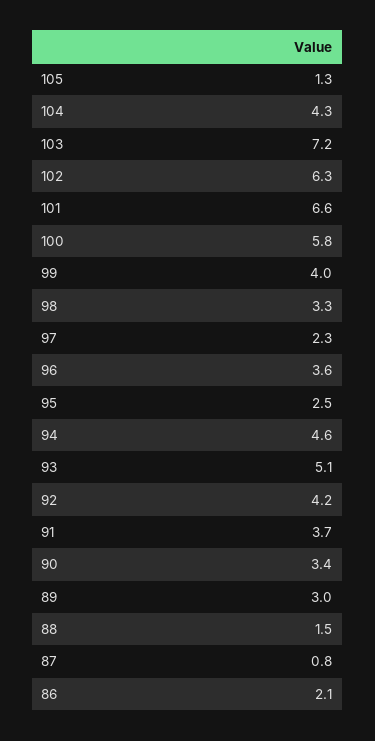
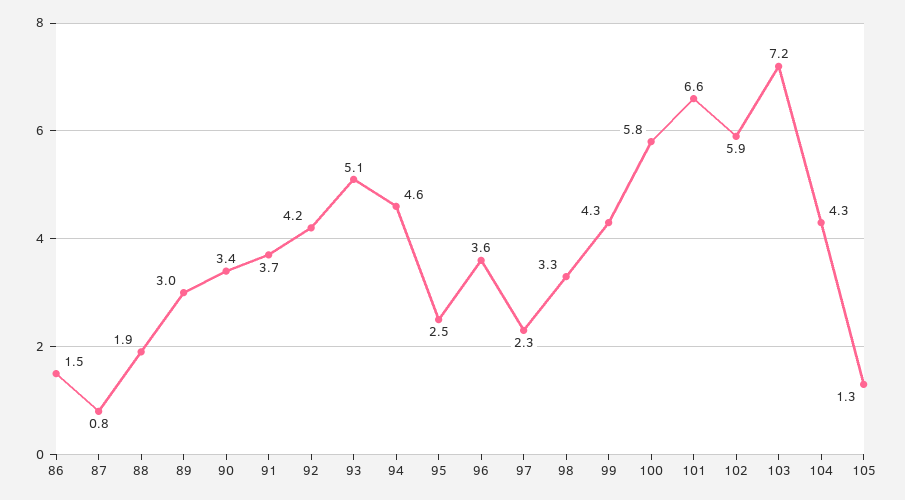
  {
    "105": 1.3,
    "104": 4.3,
    "103": 7.2,
-   "102": 6.3,
+   "102": 5.9,
    "101": 6.6,
    "100": 5.8,
-   "99": 4,
+   "99": 4.3,
    "98": 3.3,
    "97": 2.3,
    "96": 3.6,
    "95": 2.5,
    "94": 4.6,
    "93": 5.1,
    "92": 4.2,
    "91": 3.7,
    "90": 3.4,
    "89": 3,
-   "88": 1.5,
+   "88": 1.9,
    "87": 0.8,
-   "86": 2.1
+   "86": 1.5
  }

